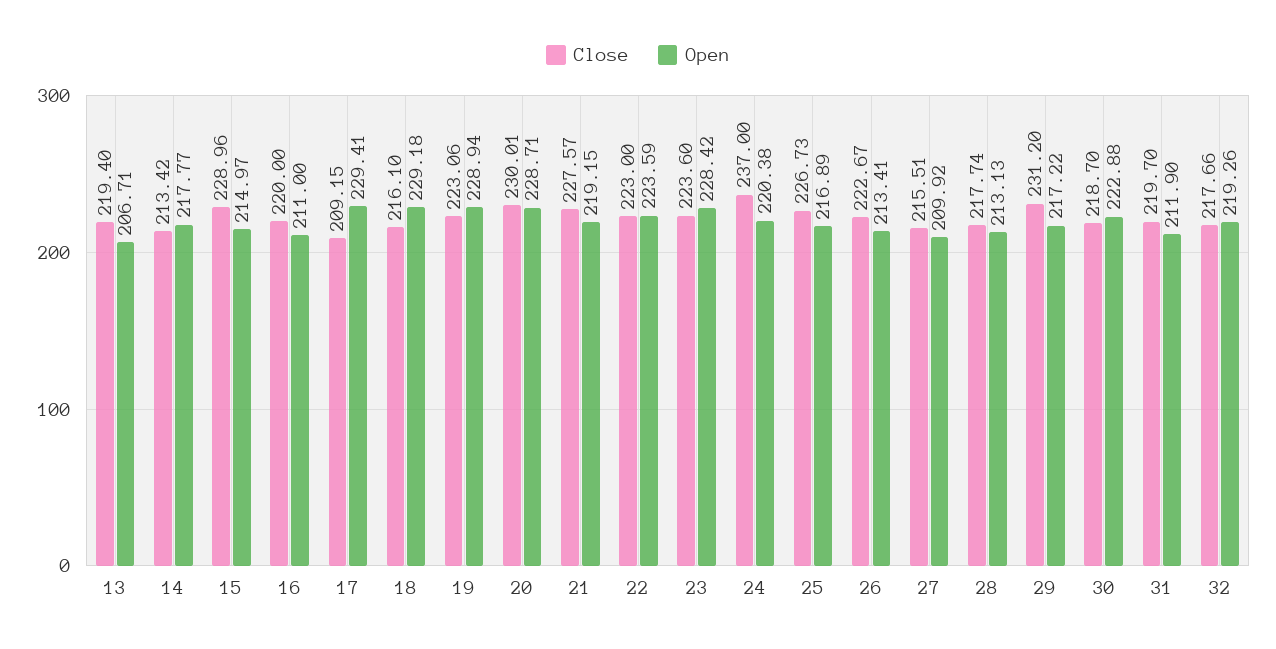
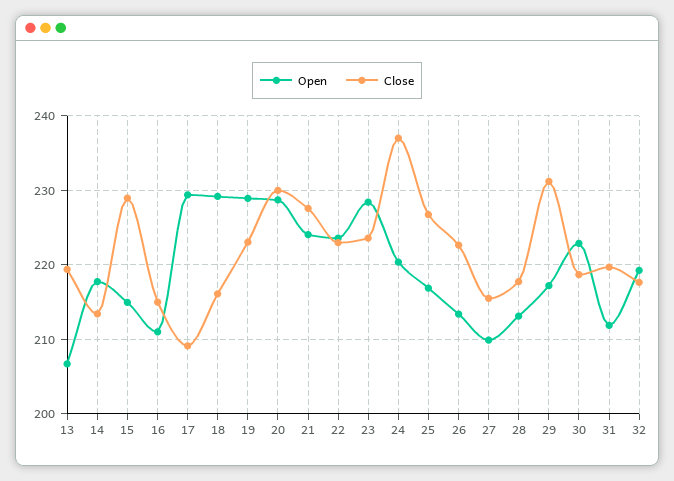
  {
    "Close": {
      "13": 219.4,
      "14": 213.42,
      "15": 228.96,
-     "16": 220,
+     "16": 215,
      "17": 209.15,
      "18": 216.1,
      "19": 223.06,
      "20": 230.01,
      "21": 227.57,
      "22": 223,
      "23": 223.6,
      "24": 237,
      "25": 226.73,
      "26": 222.67,
      "27": 215.51,
      "28": 217.74,
      "29": 231.2,
      "30": 218.7,
      "31": 219.7,
      "32": 217.66
    },
    "Open": {
      "13": 206.71,
      "14": 217.77,
      "15": 214.97,
      "16": 211,
      "17": 229.41,
      "18": 229.18,
      "19": 228.94,
      "20": 228.71,
-     "21": 219.15,
+     "21": 224,
      "22": 223.59,
      "23": 228.42,
      "24": 220.38,
      "25": 216.89,
      "26": 213.41,
      "27": 209.92,
      "28": 213.13,
      "29": 217.22,
      "30": 222.88,
      "31": 211.9,
      "32": 219.26
    }
  }

